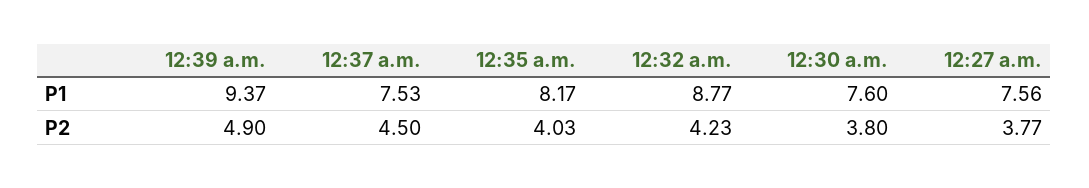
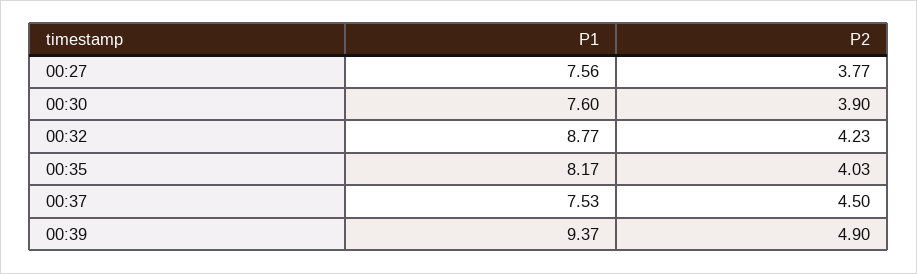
  {
    "12:39 a.m.": {
      "P1": 9.37,
      "P2": 4.9
    },
    "12:37 a.m.": {
      "P1": 7.53,
      "P2": 4.5
    },
    "12:35 a.m.": {
      "P1": 8.17,
      "P2": 4.03
    },
    "12:32 a.m.": {
      "P1": 8.77,
      "P2": 4.23
    },
    "12:30 a.m.": {
      "P1": 7.6,
-     "P2": 3.8
+     "P2": 3.9
    },
    "12:27 a.m.": {
      "P1": 7.56,
      "P2": 3.77
    }
  }

